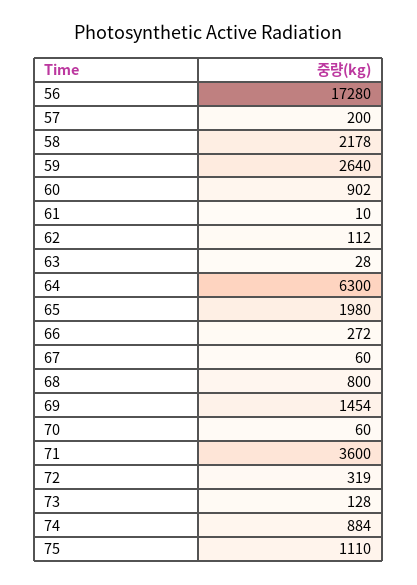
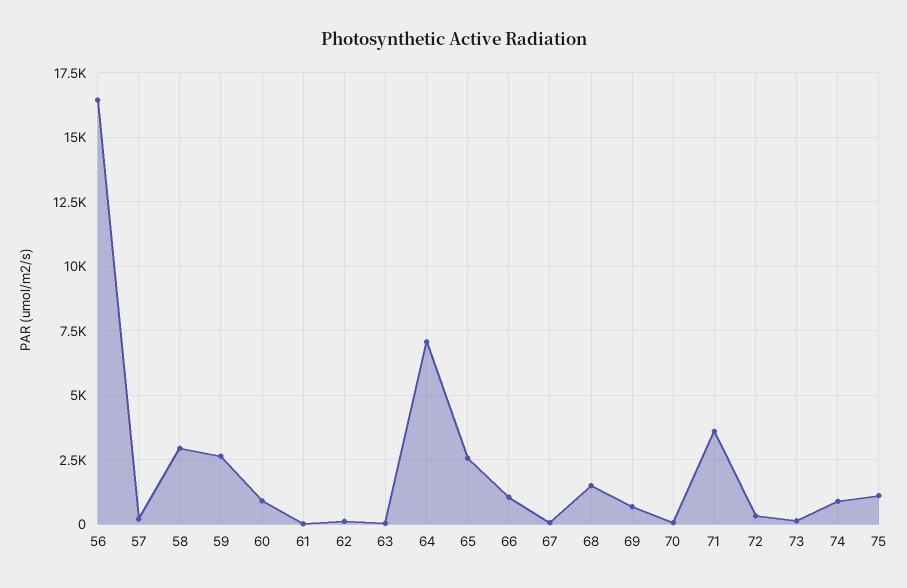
  {
-   "56": 17280,
+   "56": 16500,
    "57": 200,
-   "58": 2178,
+   "58": 3000,
    "59": 2640,
    "60": 902,
    "61": 10,
    "62": 112,
    "63": 28,
-   "64": 6300,
+   "64": 7000,
-   "65": 1980,
+   "65": 2500,
-   "66": 272,
+   "66": 1000,
    "67": 60,
-   "68": 800,
+   "68": 1500,
-   "69": 1454,
+   "69": 750,
    "70": 60,
    "71": 3600,
    "72": 319,
    "73": 128,
    "74": 884,
    "75": 1110
  }

